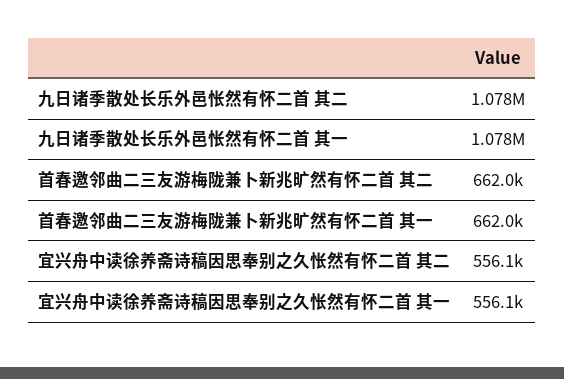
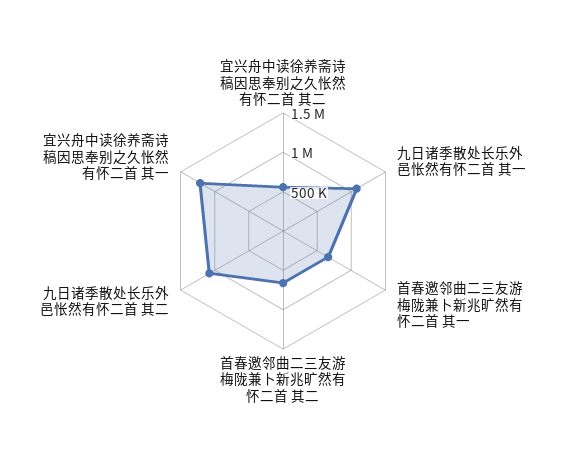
  {
    "九日诸季散处长乐外邑怅然有怀二首 其二": 1078000,
    "九日诸季散处长乐外邑怅然有怀二首 其一": 1078000,
    "首春邀邻曲二三友游梅陇兼卜新兆旷然有怀二首 其二": 662000,
    "首春邀邻曲二三友游梅陇兼卜新兆旷然有怀二首 其一": 662000,
    "宜兴舟中读徐养斋诗稿因思奉别之久怅然有怀二首 其二": 556100,
-   "宜兴舟中读徐养斋诗稿因思奉别之久怅然有怀二首 其一": 556100
+   "宜兴舟中读徐养斋诗稿因思奉别之久怅然有怀二首 其一": 1250000
  }

